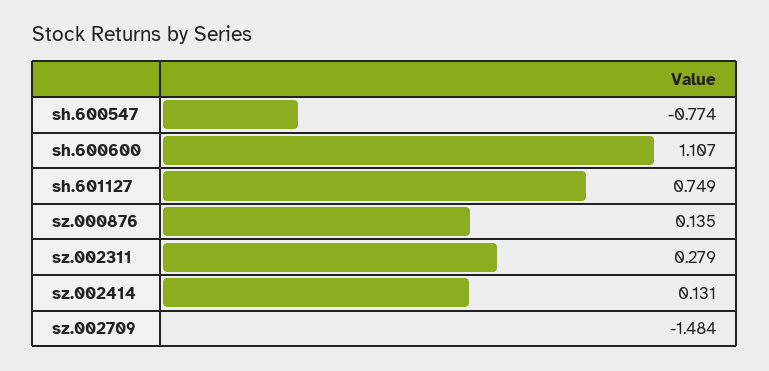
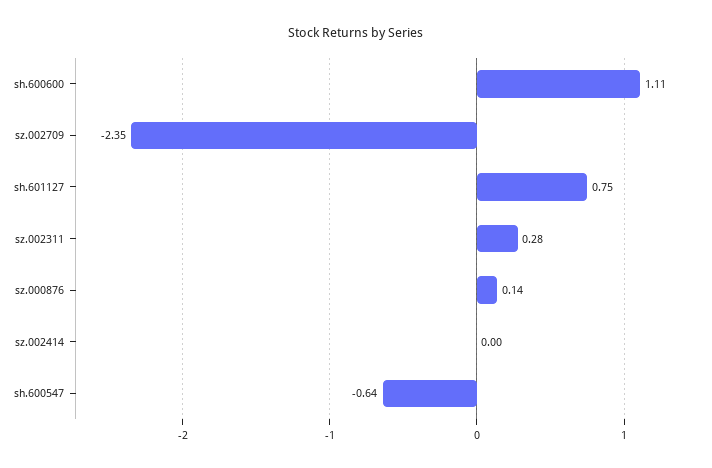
  {
-   "sh.600547": -0.774,
+   "sh.600547": -0.64,
    "sh.600600": 1.107,
    "sh.601127": 0.749,
    "sz.000876": 0.135,
    "sz.002311": 0.279,
-   "sz.002414": 0.131,
+   "sz.002414": 0,
-   "sz.002709": -1.484
+   "sz.002709": -2.35
  }

